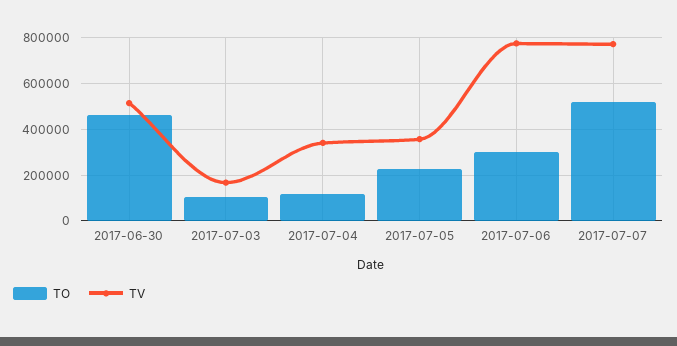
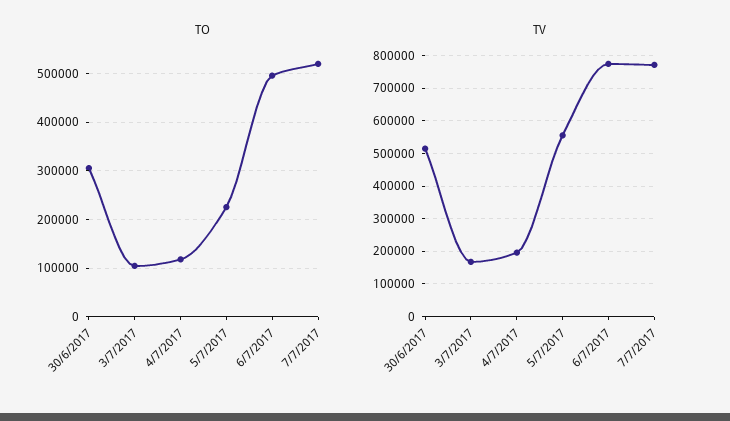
  {
    "TO": {
-     "2017-06-30": 450000,
+     "2017-06-30": 300000,
      "2017-07-03": 100000,
      "2017-07-04": 120000,
      "2017-07-05": 220000,
-     "2017-07-06": 300000,
+     "2017-07-06": 500000,
      "2017-07-07": 520000
    },
    "TV": {
      "2017-06-30": 520000,
      "2017-07-03": 160000,
-     "2017-07-04": 350000,
+     "2017-07-04": 200000,
-     "2017-07-05": 350000,
+     "2017-07-05": 560000,
      "2017-07-06": 780000,
      "2017-07-07": 780000
    }
  }

